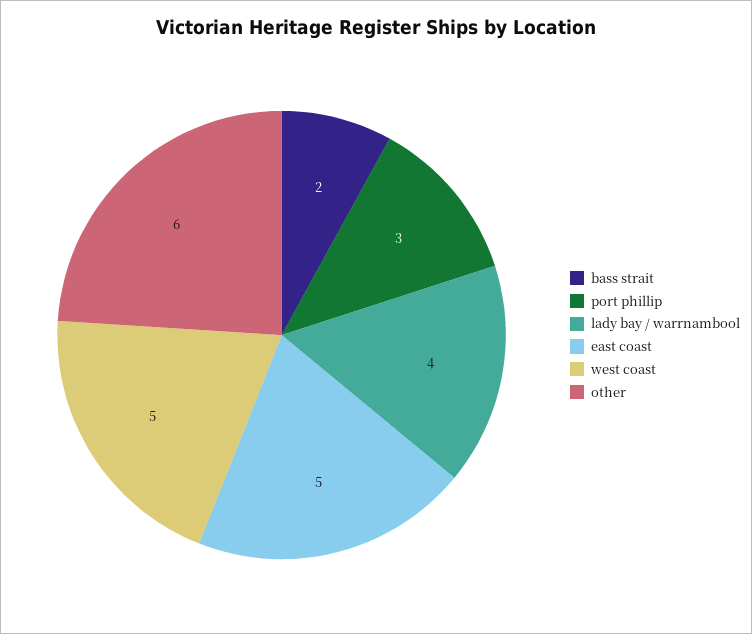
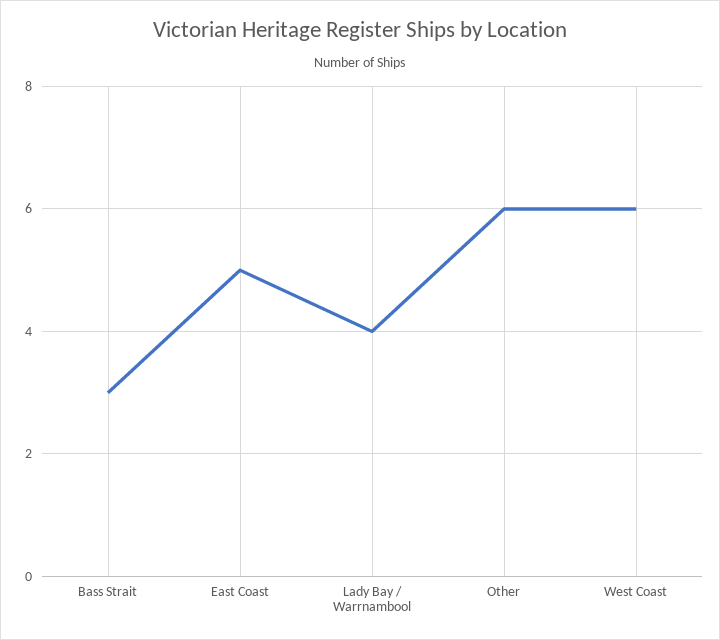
  {
-   "bass strait": 2,
+   "bass strait": 3,
-   "port phillip": 3,
    "lady bay / warrnambool": 4,
    "east coast": 5,
-   "west coast": 5,
+   "west coast": 6,
    "other": 6
  }

